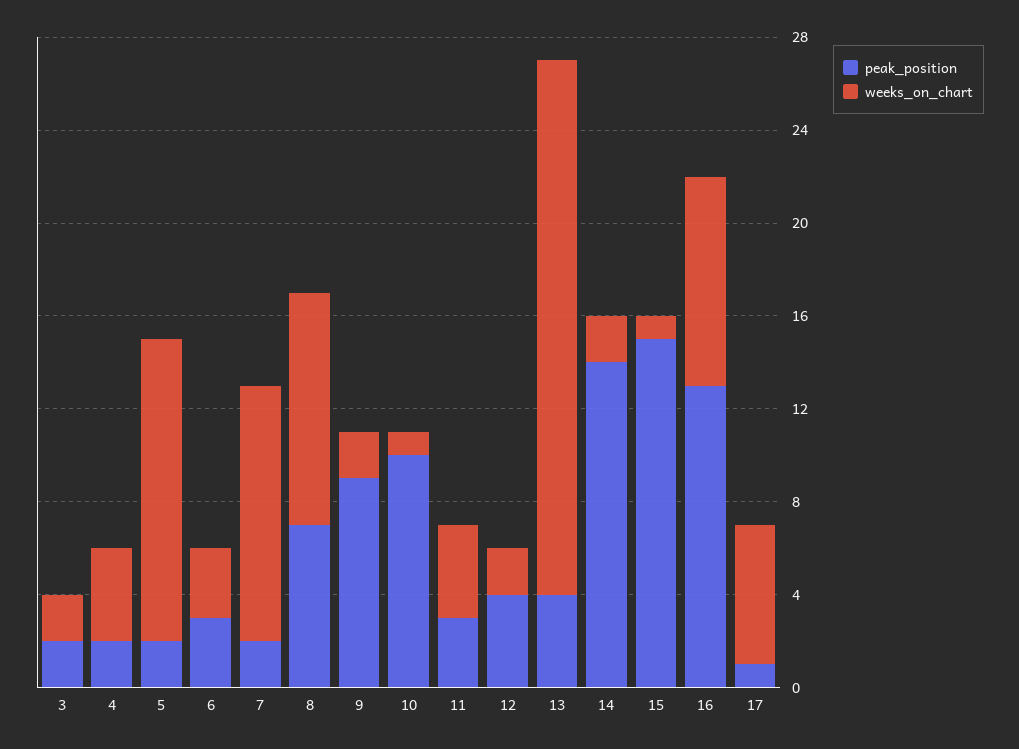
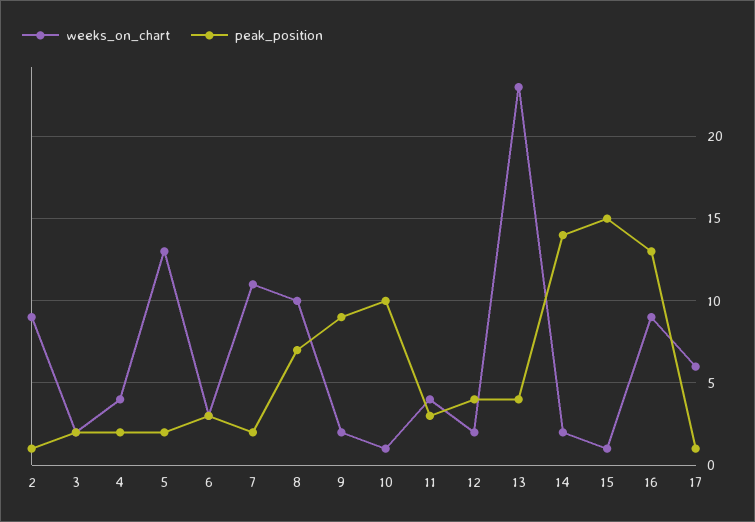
  {
    "peak_position": {
      "3": 2,
      "4": 2,
      "5": 2,
      "6": 3,
      "7": 2,
      "8": 7,
      "9": 9,
      "10": 10,
      "11": 3,
      "12": 4,
      "13": 4,
      "14": 14,
      "15": 15,
      "16": 13,
-     "17": 1
+     "17": 1,
+     "2": 1
    },
    "weeks_on_chart": {
      "3": 2,
      "4": 4,
      "5": 13,
      "6": 3,
      "7": 11,
      "8": 10,
      "9": 2,
      "10": 1,
      "11": 4,
      "12": 2,
      "13": 23,
      "14": 2,
      "15": 1,
      "16": 9,
-     "17": 6
+     "17": 6,
+     "2": 9
    }
  }

